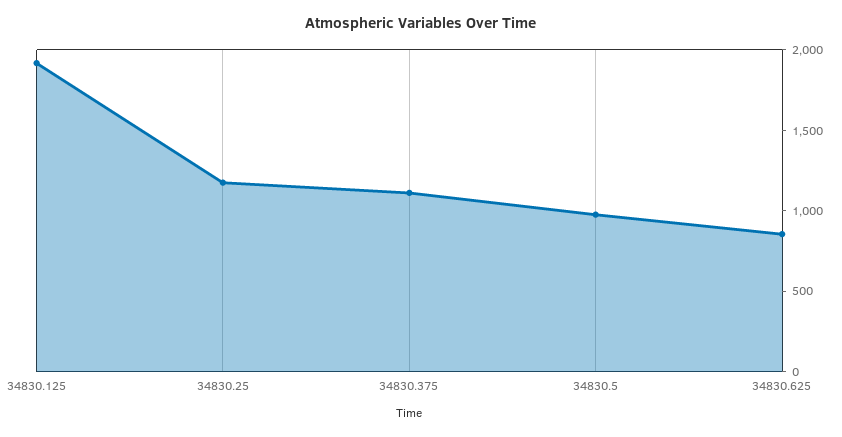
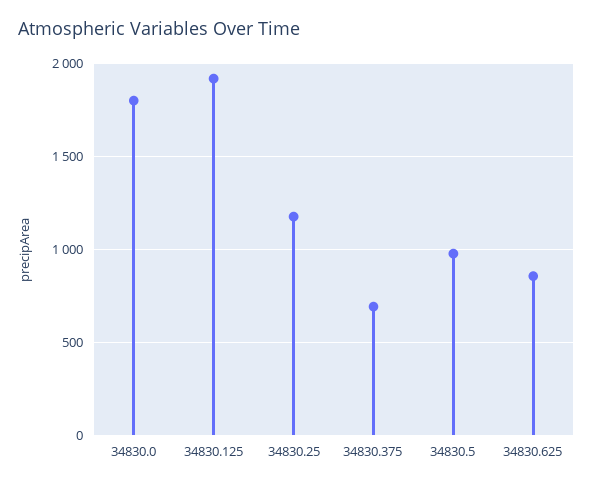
  {
    "34830.125": 1900,
    "34830.25": 1200,
-   "34830.375": 1100,
+   "34830.375": 700,
    "34830.5": 1000,
-   "34830.625": 850
+   "34830.625": 850,
+   "34830.0": 1800
  }

